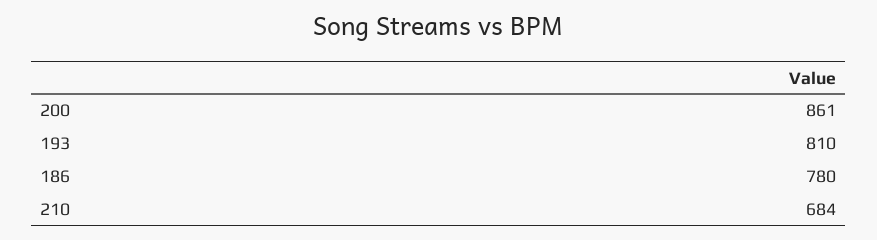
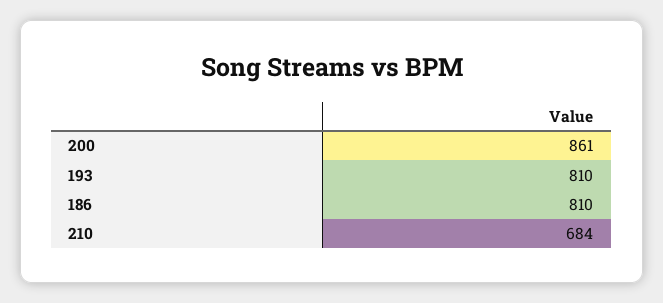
  {
    "200": 861,
    "193": 810,
-   "186": 780,
+   "186": 810,
    "210": 684
  }

